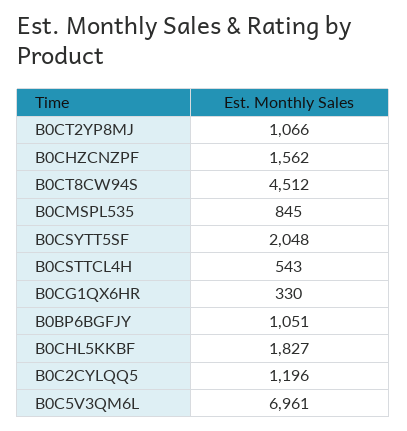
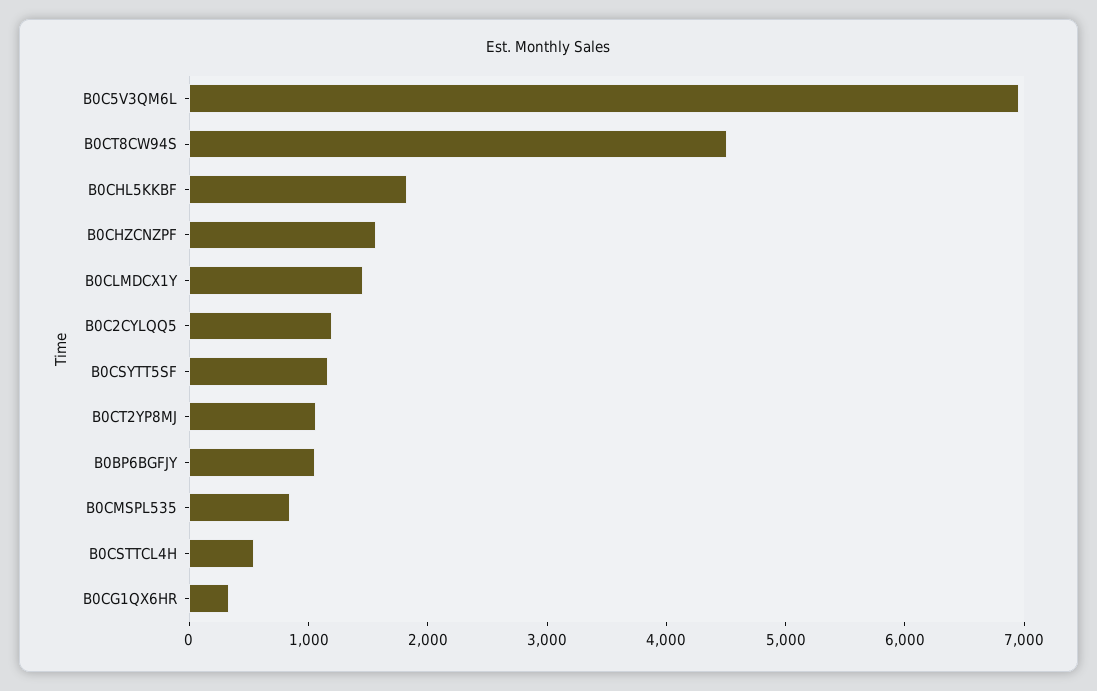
  {
    "B0CT2YP8MJ": 1066,
    "B0CHZCNZPF": 1562,
    "B0CT8CW94S": 4512,
    "B0CMSPL535": 845,
-   "B0CSYTT5SF": 2048,
+   "B0CSYTT5SF": 1200,
    "B0CSTTCL4H": 543,
    "B0CG1QX6HR": 330,
    "B0BP6BGFJY": 1051,
    "B0CHL5KKBF": 1827,
    "B0C2CYLQQ5": 1196,
-   "B0C5V3QM6L": 6961
+   "B0C5V3QM6L": 6961,
+   "B0CLMDCX1Y": 1400
  }

